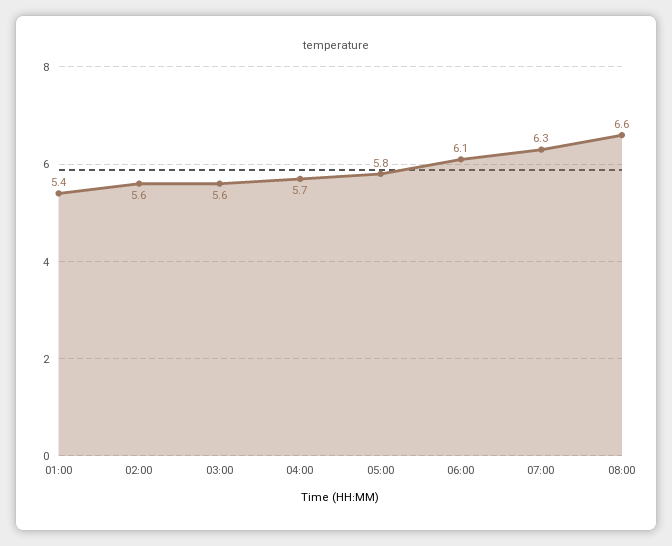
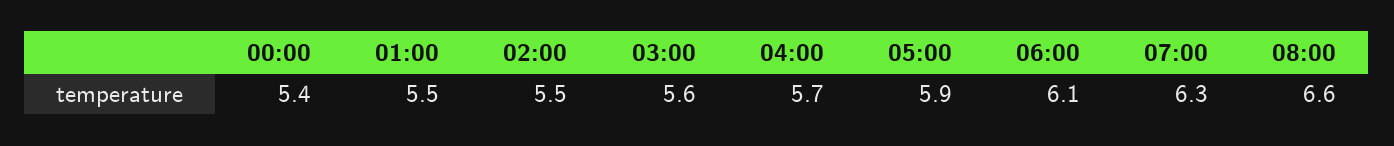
  {
-   "01:00": 5.4,
+   "01:00": 5.5,
-   "02:00": 5.6,
+   "02:00": 5.5,
    "03:00": 5.6,
    "04:00": 5.7,
-   "05:00": 5.8,
+   "05:00": 5.9,
    "06:00": 6.1,
    "07:00": 6.3,
-   "08:00": 6.6
+   "08:00": 6.6,
+   "00:00": 5.4
  }

